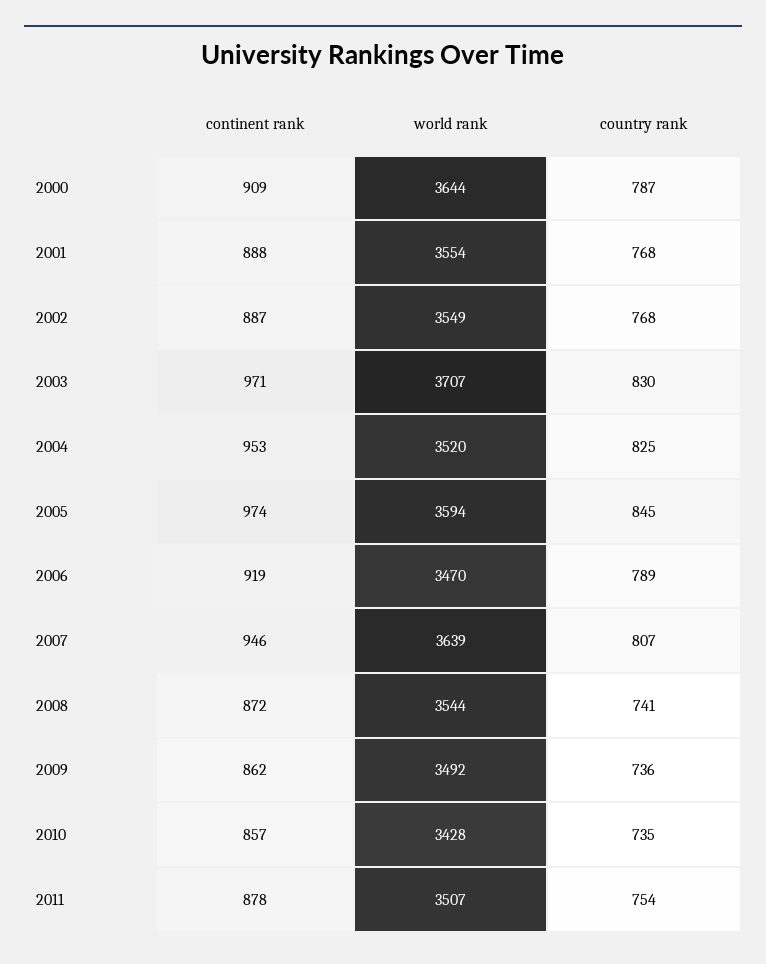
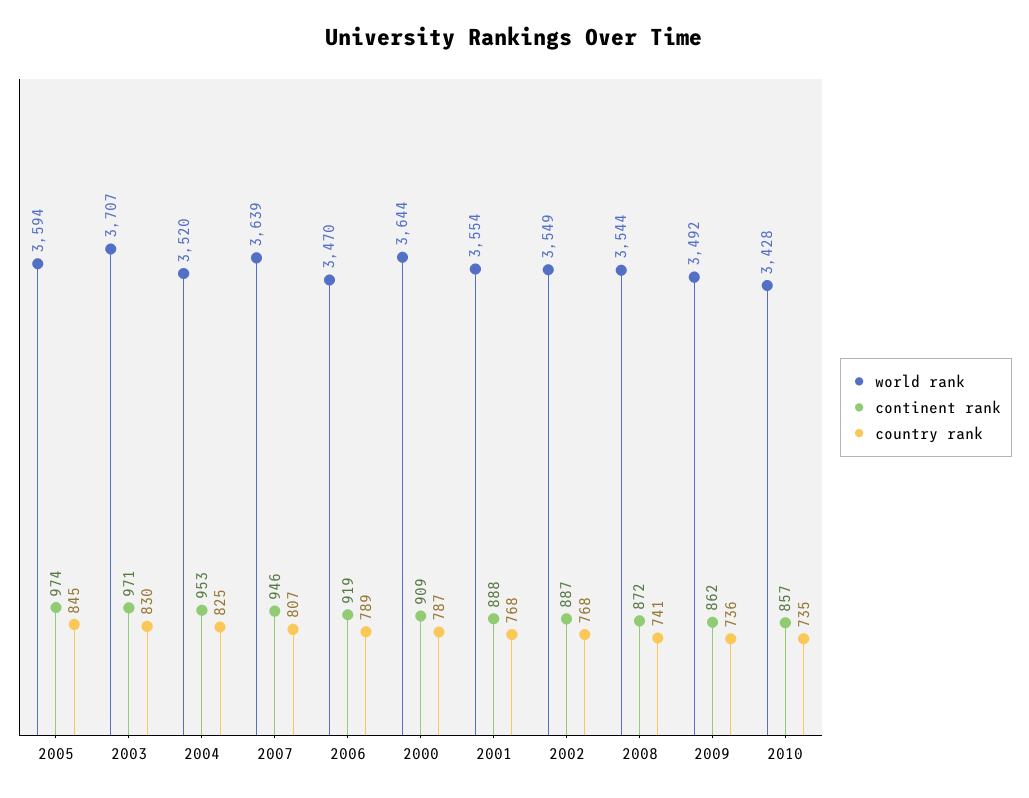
  {
    "continent rank": {
      "2000": 909,
      "2001": 888,
      "2002": 887,
      "2003": 971,
      "2004": 953,
      "2005": 974,
      "2006": 919,
      "2007": 946,
      "2008": 872,
      "2009": 862,
-     "2010": 857,
+     "2010": 857
-     "2011": 878
    },
    "world rank": {
      "2000": 3644,
      "2001": 3554,
      "2002": 3549,
      "2003": 3707,
      "2004": 3520,
      "2005": 3594,
      "2006": 3470,
      "2007": 3639,
      "2008": 3544,
      "2009": 3492,
-     "2010": 3428,
+     "2010": 3428
-     "2011": 3507
    },
    "country rank": {
      "2000": 787,
      "2001": 768,
      "2002": 768,
      "2003": 830,
      "2004": 825,
      "2005": 845,
      "2006": 789,
      "2007": 807,
      "2008": 741,
      "2009": 736,
-     "2010": 735,
+     "2010": 735
-     "2011": 754
    }
  }

